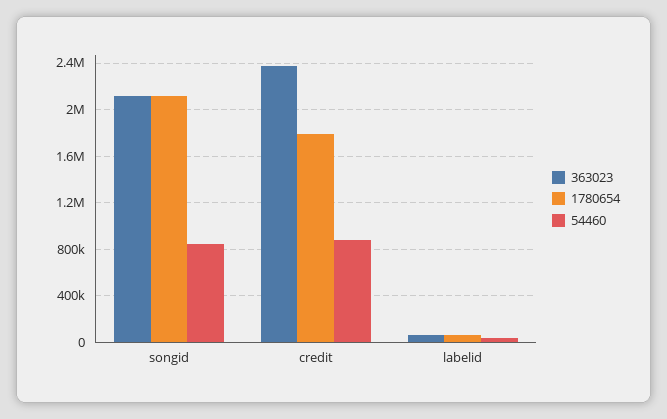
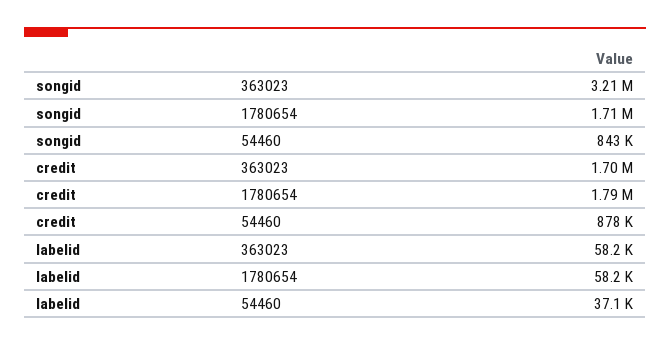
  {
    "363023": {
-     "songid": 2100000,
+     "songid": 3210000,
-     "credit": 2400000,
+     "credit": 1700000,
      "labelid": 58200
    },
    "1780654": {
-     "songid": 2100000,
+     "songid": 1710000,
      "credit": 1790000,
      "labelid": 58200
    },
    "54460": {
      "songid": 843000,
      "credit": 878000,
      "labelid": 37100
    }
  }

